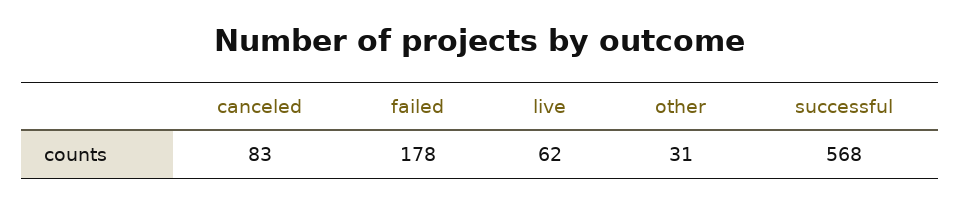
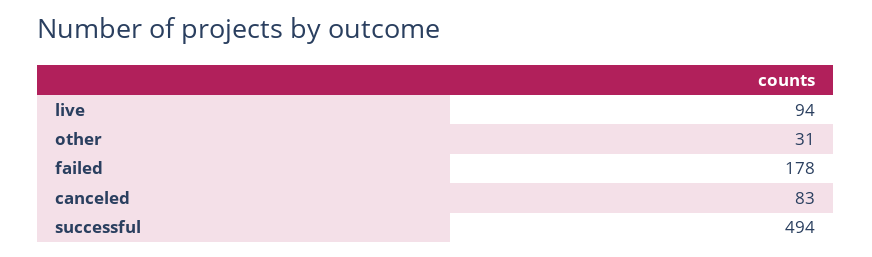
  {
    "canceled": 83,
    "failed": 178,
-   "live": 62,
+   "live": 94,
    "other": 31,
-   "successful": 568
+   "successful": 494
  }

